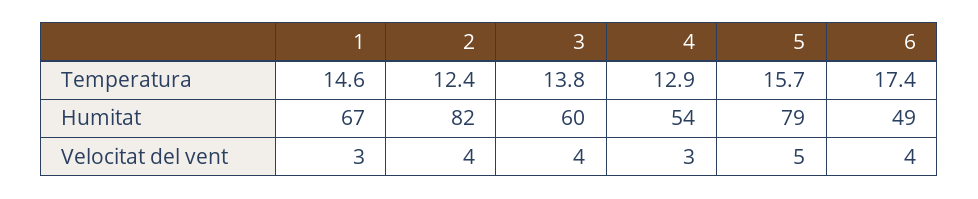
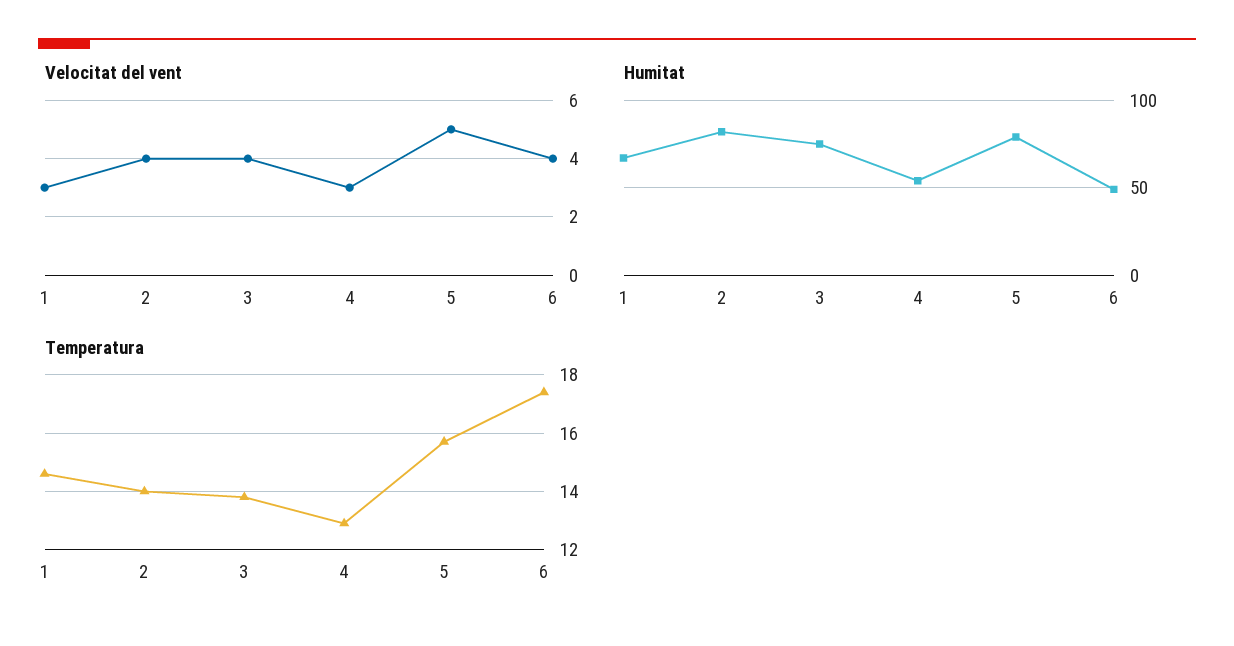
  {
    "Temperatura": {
      "1": 14.6,
-     "2": 12.4,
+     "2": 14,
      "3": 13.8,
      "4": 12.9,
      "5": 15.7,
      "6": 17.4
    },
    "Humitat": {
      "1": 67,
      "2": 82,
-     "3": 60,
+     "3": 75,
      "4": 54,
      "5": 79,
      "6": 49
    },
    "Velocitat del vent": {
      "1": 3,
      "2": 4,
      "3": 4,
      "4": 3,
      "5": 5,
      "6": 4
    }
  }

